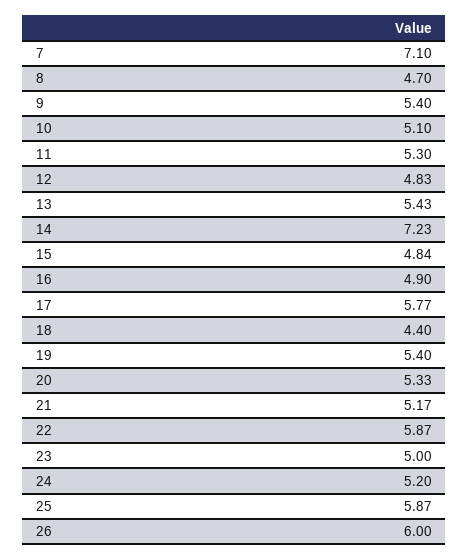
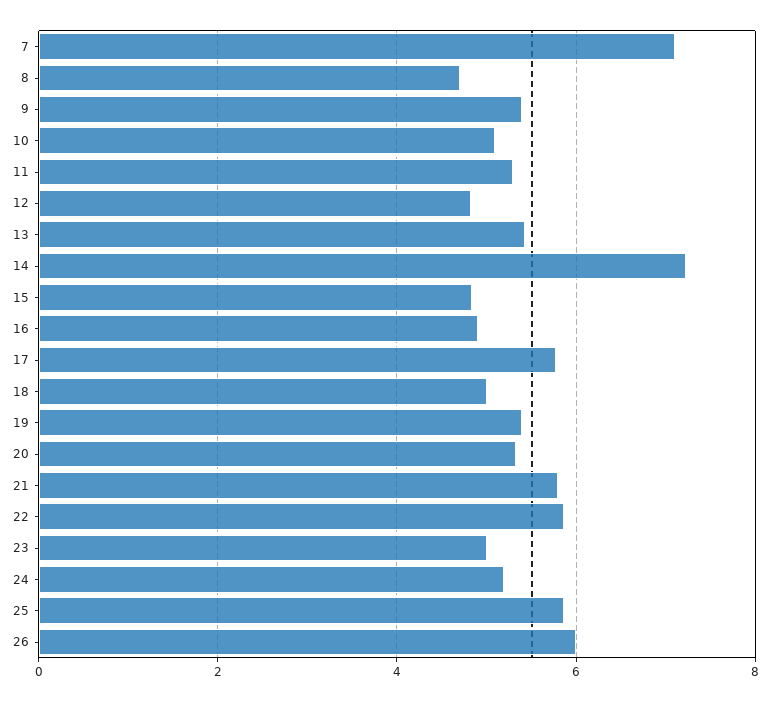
  {
    "7": 7.1,
    "8": 4.7,
    "9": 5.4,
    "10": 5.1,
    "11": 5.3,
    "12": 4.83,
    "13": 5.43,
    "14": 7.23,
    "15": 4.84,
    "16": 4.9,
    "17": 5.77,
-   "18": 4.4,
+   "18": 5,
    "19": 5.4,
    "20": 5.33,
-   "21": 5.17,
+   "21": 5.8,
    "22": 5.87,
    "23": 5,
    "24": 5.2,
    "25": 5.87,
    "26": 6
  }

